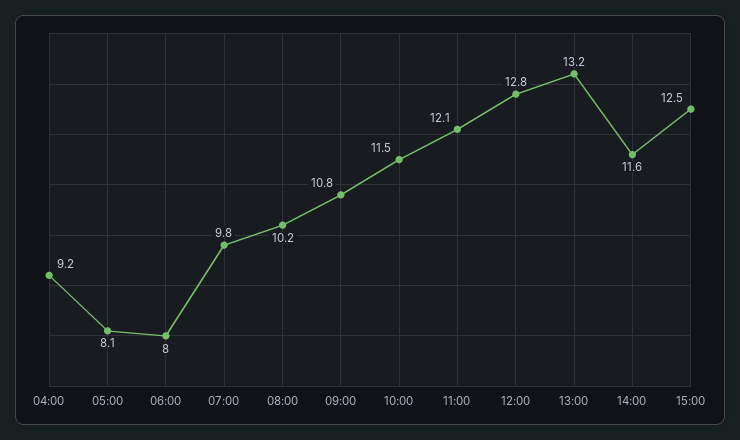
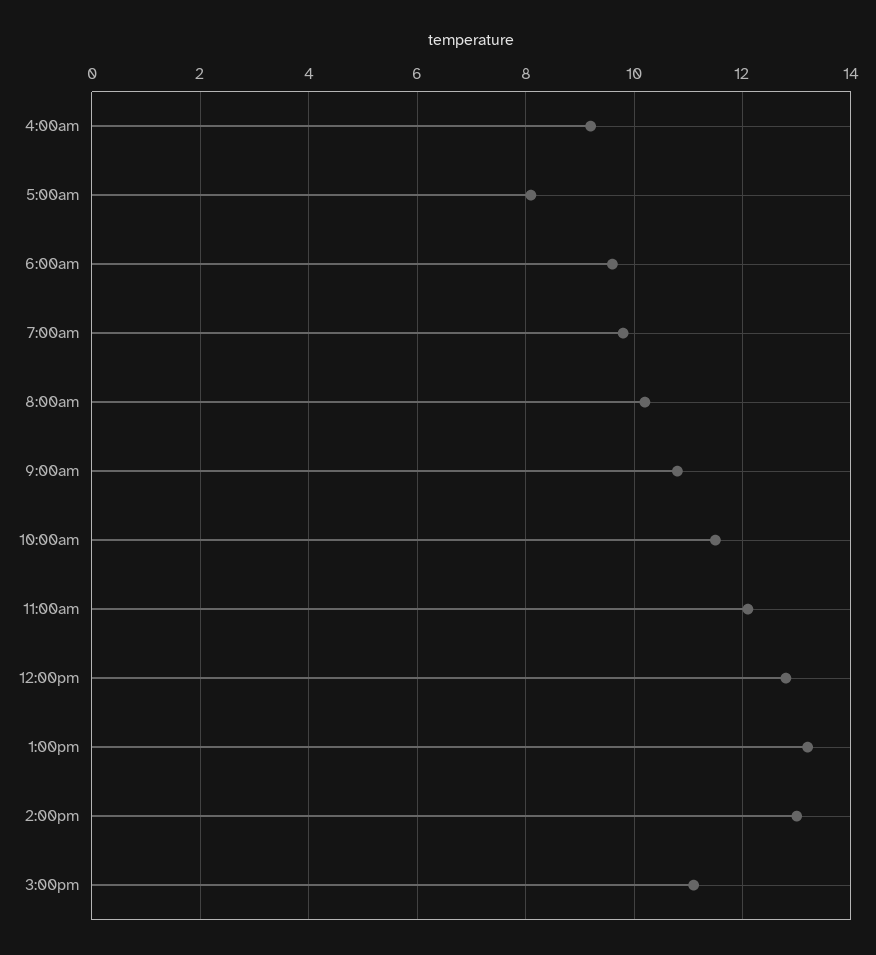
  {
    "04:00": 9.2,
    "05:00": 8.1,
-   "06:00": 8,
+   "06:00": 9.5,
    "07:00": 9.8,
    "08:00": 10.2,
    "09:00": 10.8,
    "10:00": 11.5,
    "11:00": 12.1,
    "12:00": 12.8,
    "13:00": 13.2,
-   "14:00": 11.6,
+   "14:00": 13,
-   "15:00": 12.5
+   "15:00": 11
  }

